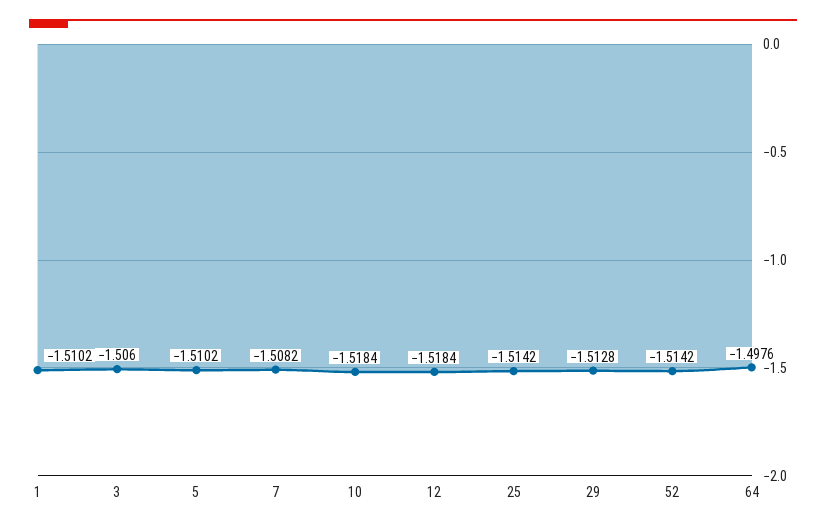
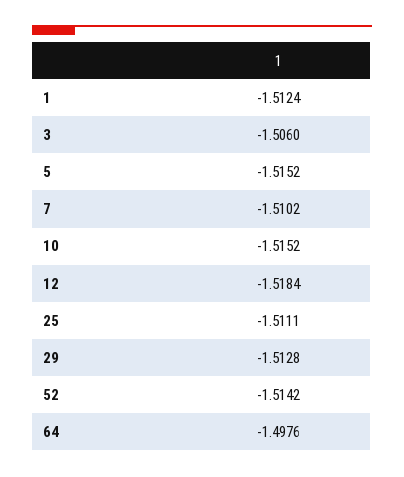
  {
-   "1": -1.5102,
+   "1": -1.5124,
    "3": -1.506,
-   "5": -1.5102,
+   "5": -1.5152,
-   "7": -1.5082,
+   "7": -1.5102,
-   "10": -1.5184,
+   "10": -1.5152,
    "12": -1.5184,
-   "25": -1.5142,
+   "25": -1.5111,
    "29": -1.5128,
    "52": -1.5142,
    "64": -1.4976
  }

